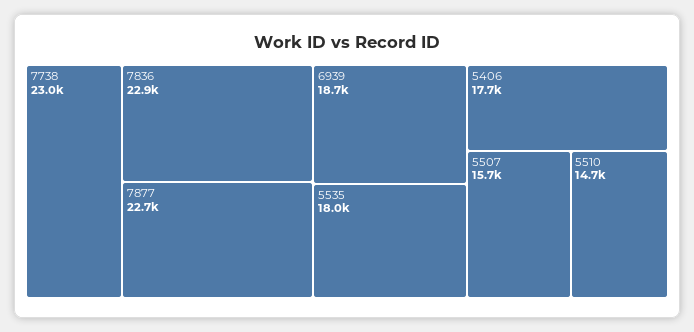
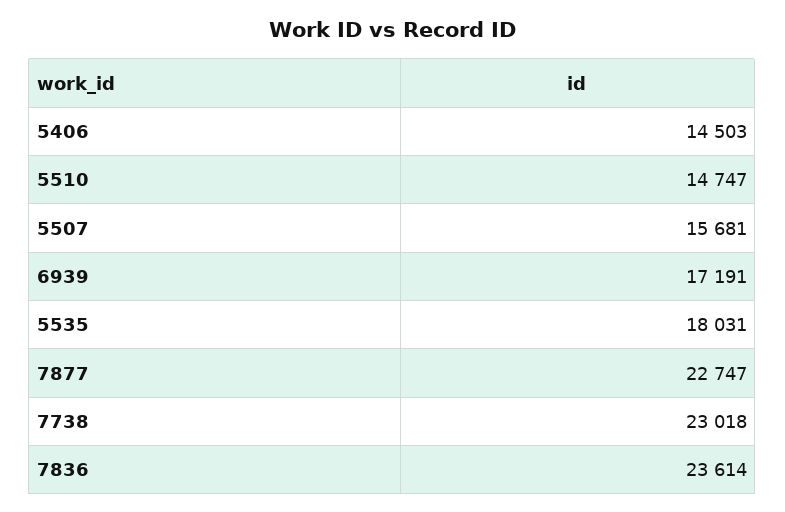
  {
    "7738": 23018,
-   "7836": 22900,
+   "7836": 23614,
    "7877": 22747,
-   "6939": 18700,
+   "6939": 17191,
    "5535": 18031,
-   "5406": 17700,
+   "5406": 14503,
    "5507": 15681,
    "5510": 14747
  }

